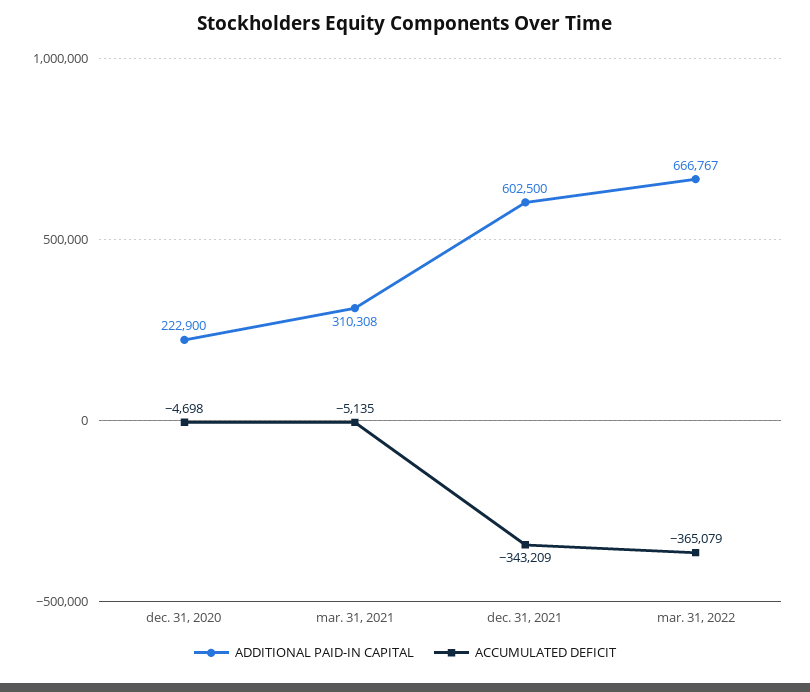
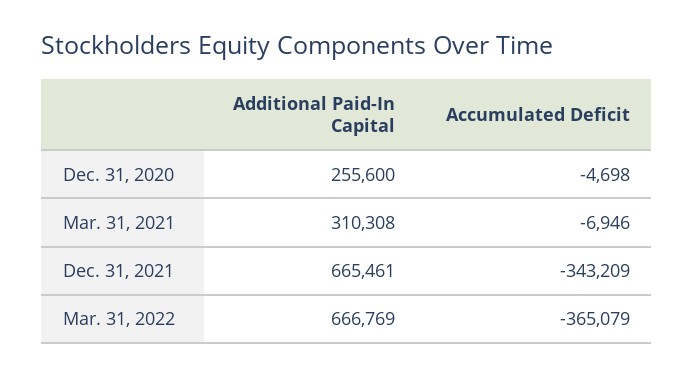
  {
    "ADDITIONAL PAID-IN CAPITAL": {
-     "dec. 31, 2020": 222900,
+     "dec. 31, 2020": 255600,
      "mar. 31, 2021": 310308,
-     "dec. 31, 2021": 602500,
+     "dec. 31, 2021": 665461,
-     "mar. 31, 2022": 666767
+     "mar. 31, 2022": 666769
    },
    "ACCUMULATED DEFICIT": {
      "dec. 31, 2020": -4698,
-     "mar. 31, 2021": -5135,
+     "mar. 31, 2021": -6946,
      "dec. 31, 2021": -343209,
      "mar. 31, 2022": -365079
    }
  }

